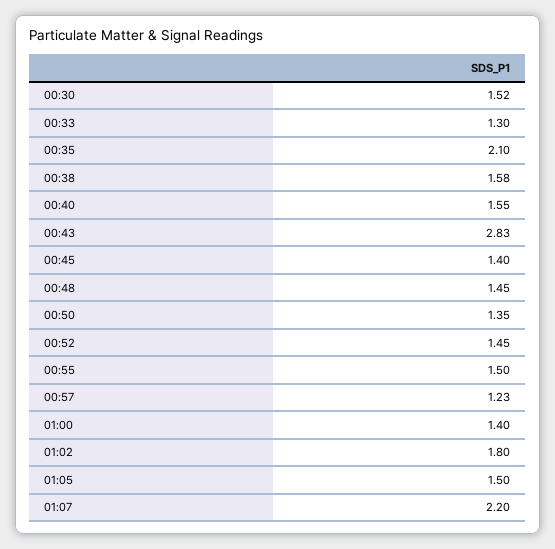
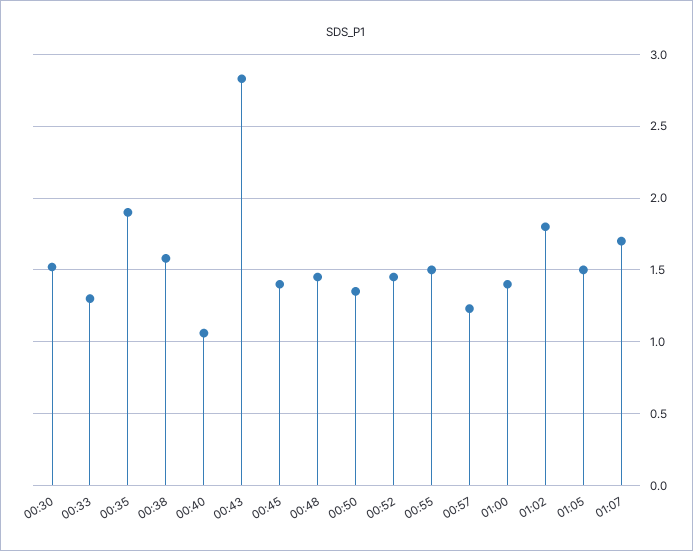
  {
    "00:30": 1.52,
    "00:33": 1.3,
-   "00:35": 2.1,
+   "00:35": 1.9,
    "00:38": 1.58,
-   "00:40": 1.55,
+   "00:40": 1.05,
    "00:43": 2.83,
    "00:45": 1.4,
    "00:48": 1.45,
    "00:50": 1.35,
    "00:52": 1.45,
    "00:55": 1.5,
    "00:57": 1.23,
    "01:00": 1.4,
    "01:02": 1.8,
    "01:05": 1.5,
-   "01:07": 2.2
+   "01:07": 1.7
  }

